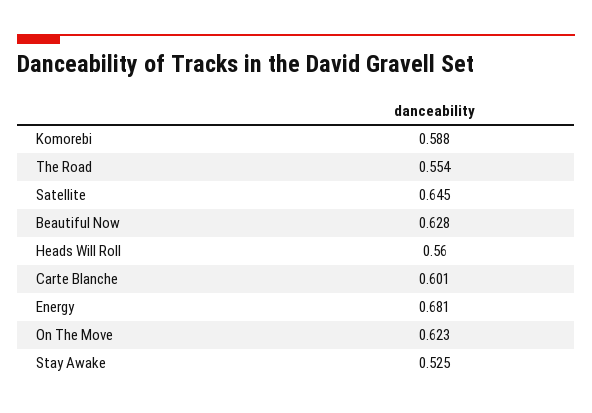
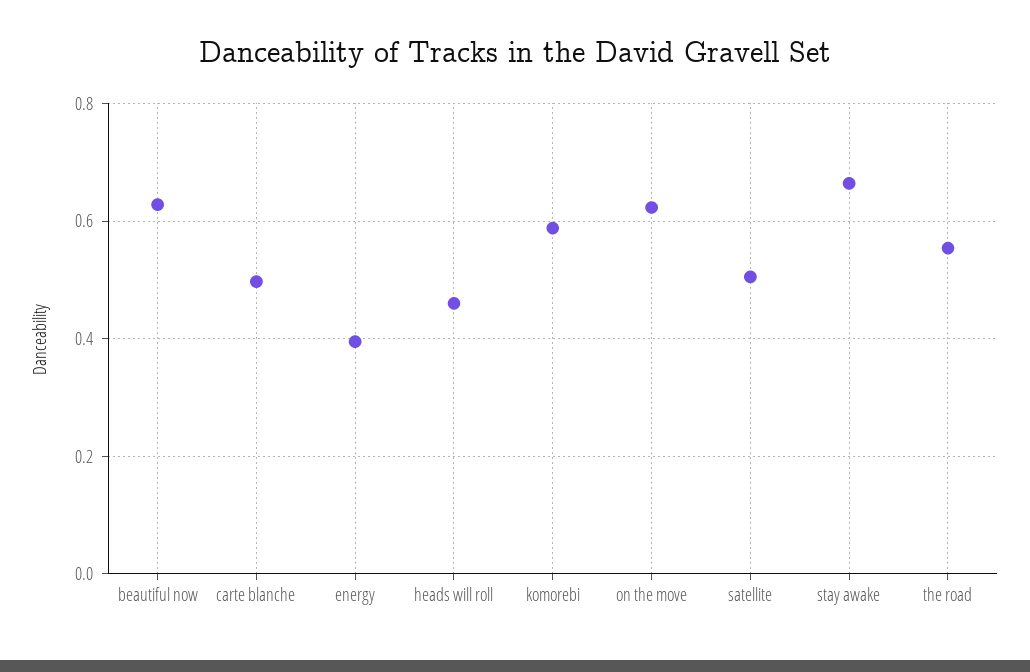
  {
    "Komorebi": 0.588,
    "The Road": 0.554,
-   "Satellite": 0.645,
+   "Satellite": 0.5,
    "Beautiful Now": 0.628,
-   "Heads Will Roll": 0.56,
+   "Heads Will Roll": 0.46,
-   "Carte Blanche": 0.601,
+   "Carte Blanche": 0.5,
-   "Energy": 0.681,
+   "Energy": 0.4,
    "On The Move": 0.623,
-   "Stay Awake": 0.525
+   "Stay Awake": 0.66
  }

